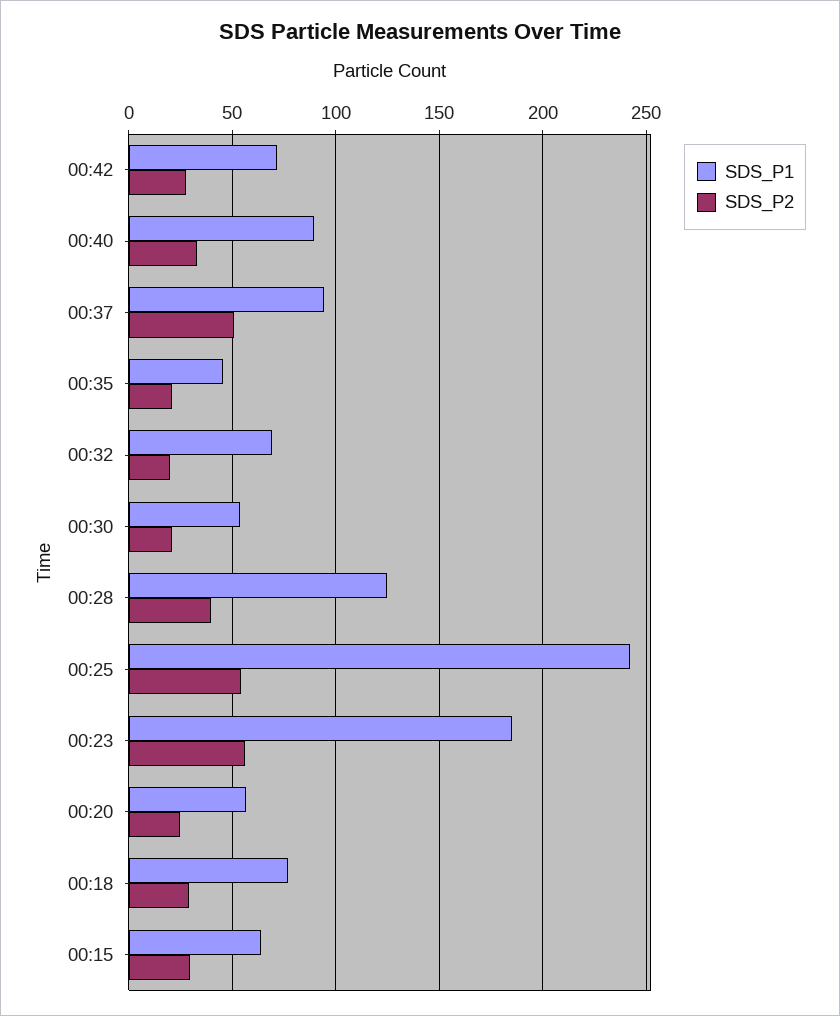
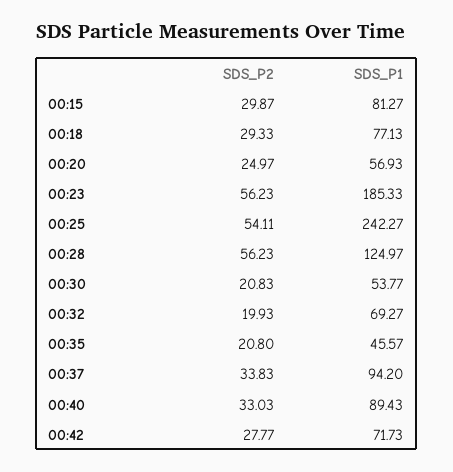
  {
    "SDS_P1": {
      "00:42": 71.73,
      "00:40": 89.43,
      "00:37": 94.2,
      "00:35": 45.57,
      "00:32": 69.27,
      "00:30": 53.77,
      "00:28": 124.97,
      "00:25": 242.27,
      "00:23": 185.33,
      "00:20": 56.93,
      "00:18": 77.13,
-     "00:15": 65
+     "00:15": 81.27
    },
    "SDS_P2": {
      "00:42": 27.77,
      "00:40": 33.03,
-     "00:37": 50,
+     "00:37": 33.83,
      "00:35": 20.8,
      "00:32": 19.93,
      "00:30": 20.83,
-     "00:28": 40,
+     "00:28": 56.23,
      "00:25": 54.11,
      "00:23": 56.23,
      "00:20": 24.97,
      "00:18": 29.33,
      "00:15": 29.87
    }
  }

